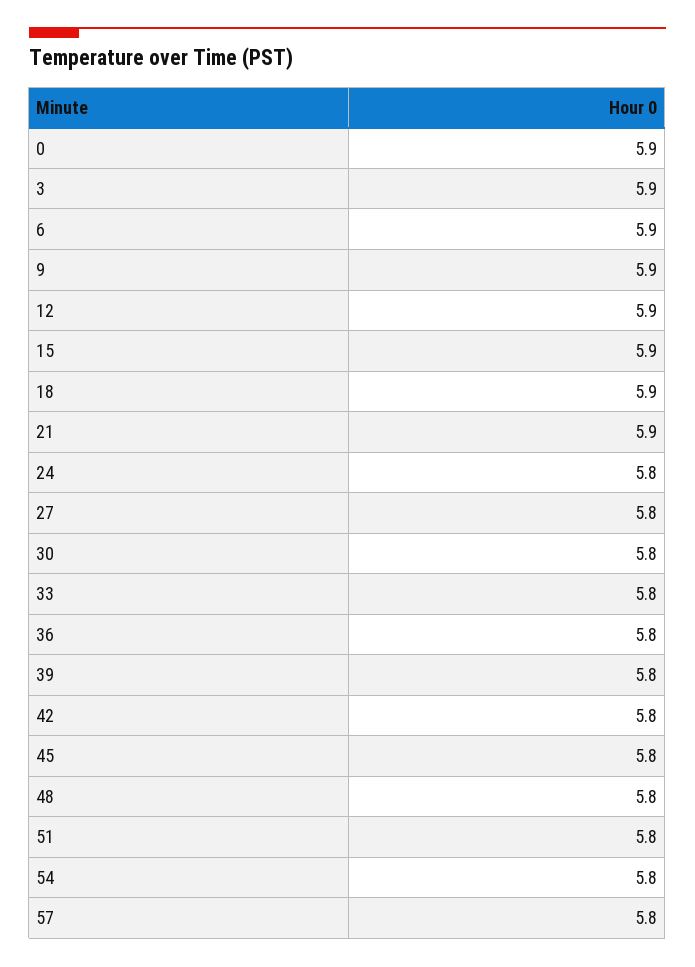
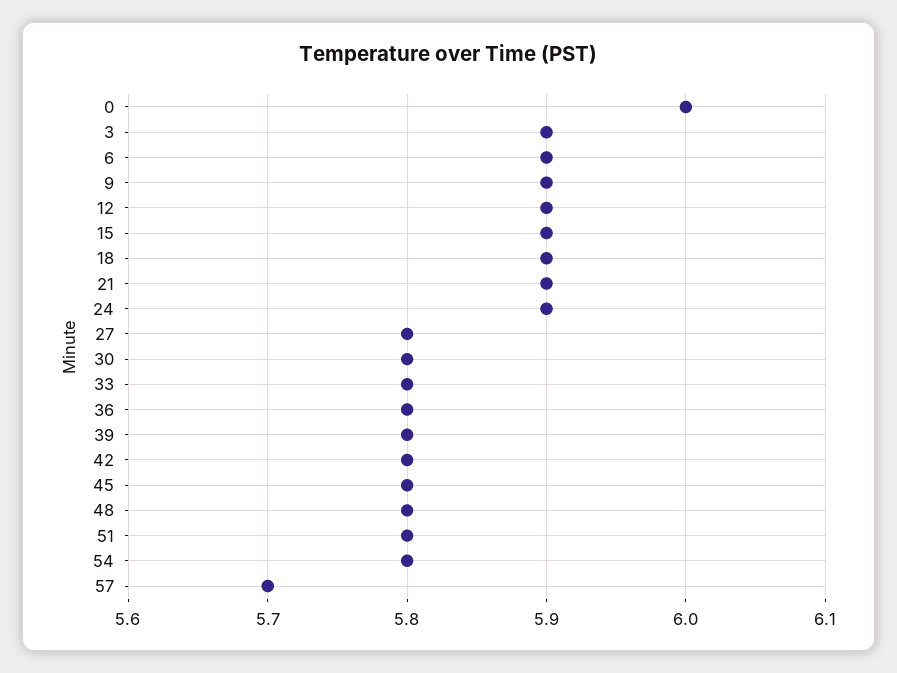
  {
-   "0": 5.9,
+   "0": 6,
    "3": 5.9,
    "6": 5.9,
    "9": 5.9,
    "12": 5.9,
    "15": 5.9,
    "18": 5.9,
    "21": 5.9,
-   "24": 5.8,
+   "24": 5.9,
    "27": 5.8,
    "30": 5.8,
    "33": 5.8,
    "36": 5.8,
    "39": 5.8,
    "42": 5.8,
    "45": 5.8,
    "48": 5.8,
    "51": 5.8,
    "54": 5.8,
-   "57": 5.8
+   "57": 5.7
  }

